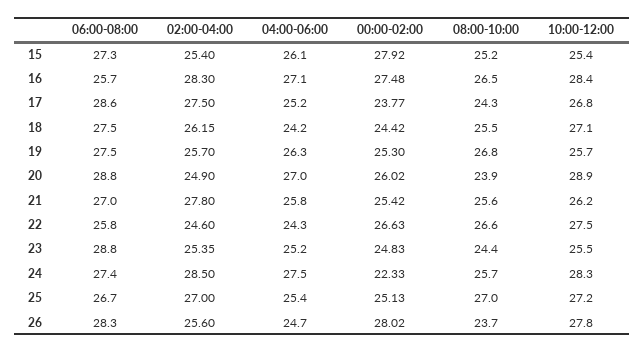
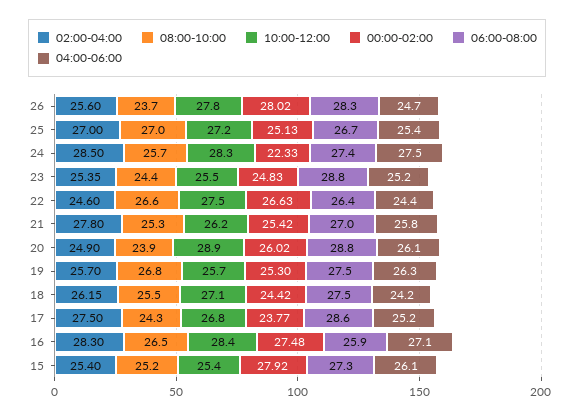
  {
    "06:00-08:00": {
      "15": 27.3,
-     "16": 25.7,
+     "16": 25.9,
      "17": 28.6,
      "18": 27.5,
      "19": 27.5,
      "20": 28.8,
      "21": 27,
-     "22": 25.8,
+     "22": 26.4,
      "23": 28.8,
      "24": 27.4,
      "25": 26.7,
      "26": 28.3
    },
    "02:00-04:00": {
      "15": 25.4,
      "16": 28.3,
      "17": 27.5,
      "18": 26.15,
      "19": 25.7,
      "20": 24.9,
      "21": 27.8,
      "22": 24.6,
      "23": 25.35,
      "24": 28.5,
      "25": 27,
      "26": 25.6
    },
    "04:00-06:00": {
      "15": 26.1,
      "16": 27.1,
      "17": 25.2,
      "18": 24.2,
      "19": 26.3,
-     "20": 27,
+     "20": 26.1,
      "21": 25.8,
-     "22": 24.3,
+     "22": 24.4,
      "23": 25.2,
      "24": 27.5,
      "25": 25.4,
      "26": 24.7
    },
    "00:00-02:00": {
      "15": 27.92,
      "16": 27.48,
      "17": 23.77,
      "18": 24.42,
      "19": 25.3,
      "20": 26.02,
      "21": 25.42,
      "22": 26.63,
      "23": 24.83,
      "24": 22.33,
      "25": 25.13,
      "26": 28.02
    },
    "08:00-10:00": {
      "15": 25.2,
      "16": 26.5,
      "17": 24.3,
      "18": 25.5,
      "19": 26.8,
      "20": 23.9,
-     "21": 25.6,
+     "21": 25.3,
      "22": 26.6,
      "23": 24.4,
      "24": 25.7,
      "25": 27,
      "26": 23.7
    },
    "10:00-12:00": {
      "15": 25.4,
      "16": 28.4,
      "17": 26.8,
      "18": 27.1,
      "19": 25.7,
      "20": 28.9,
      "21": 26.2,
      "22": 27.5,
      "23": 25.5,
      "24": 28.3,
      "25": 27.2,
      "26": 27.8
    }
  }

